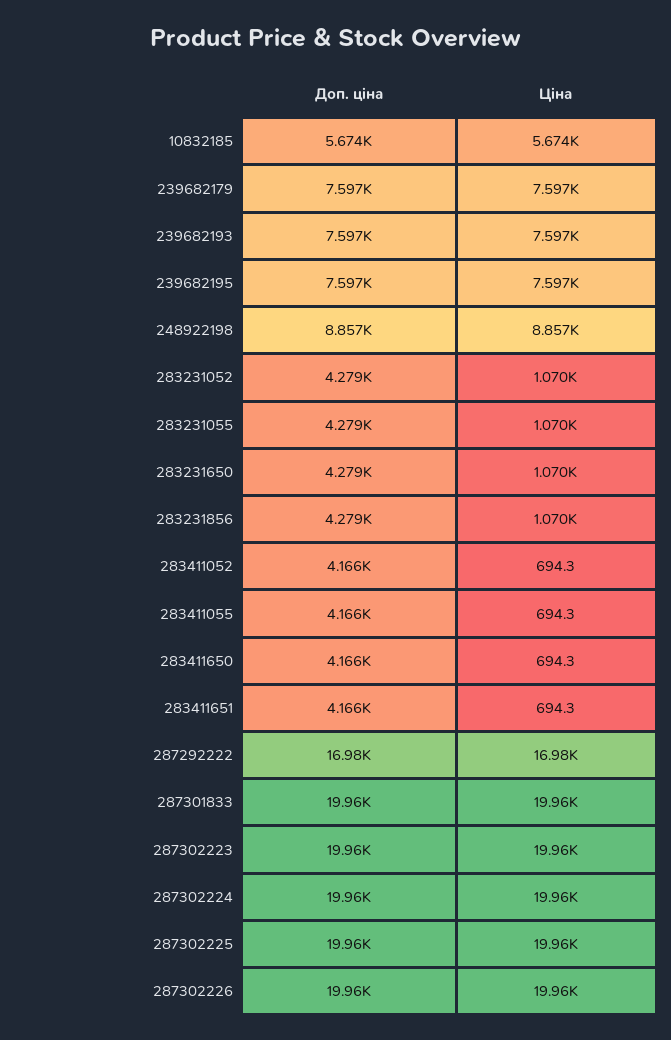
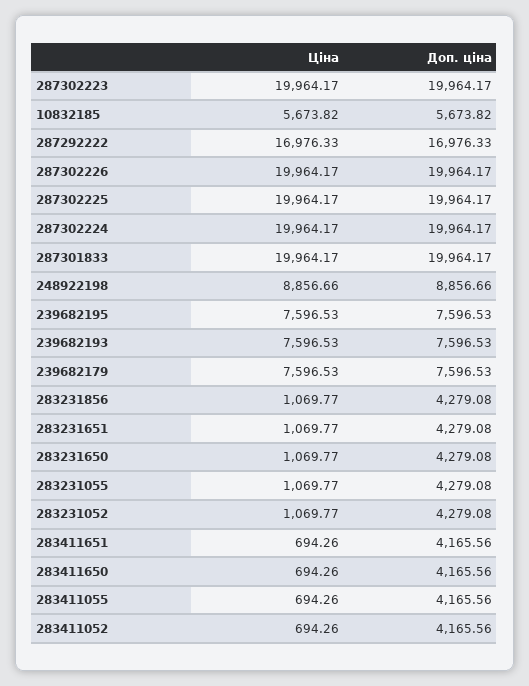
  {
    "Доп. ціна": {
      "10832185": 5673.82,
      "239682179": 7596.53,
      "239682193": 7596.53,
      "239682195": 7596.53,
      "248922198": 8856.66,
      "283231052": 4279.08,
      "283231055": 4279.08,
      "283231650": 4279.08,
      "283231856": 4279.08,
      "283411052": 4165.56,
      "283411055": 4165.56,
      "283411650": 4165.56,
      "283411651": 4165.56,
      "287292222": 16976.33,
      "287301833": 19964.17,
      "287302223": 19964.17,
      "287302224": 19964.17,
      "287302225": 19964.17,
-     "287302226": 19964.17
+     "287302226": 19964.17,
+     "283231651": 4279.08
    },
    "Ціна": {
      "10832185": 5673.82,
      "239682179": 7596.53,
      "239682193": 7596.53,
      "239682195": 7596.53,
      "248922198": 8856.66,
      "283231052": 1069.77,
      "283231055": 1069.77,
      "283231650": 1069.77,
      "283231856": 1069.77,
      "283411052": 694.26,
      "283411055": 694.26,
      "283411650": 694.26,
      "283411651": 694.26,
      "287292222": 16976.33,
      "287301833": 19964.17,
      "287302223": 19964.17,
      "287302224": 19964.17,
      "287302225": 19964.17,
-     "287302226": 19964.17
+     "287302226": 19964.17,
+     "283231651": 1069.77
    }
  }

